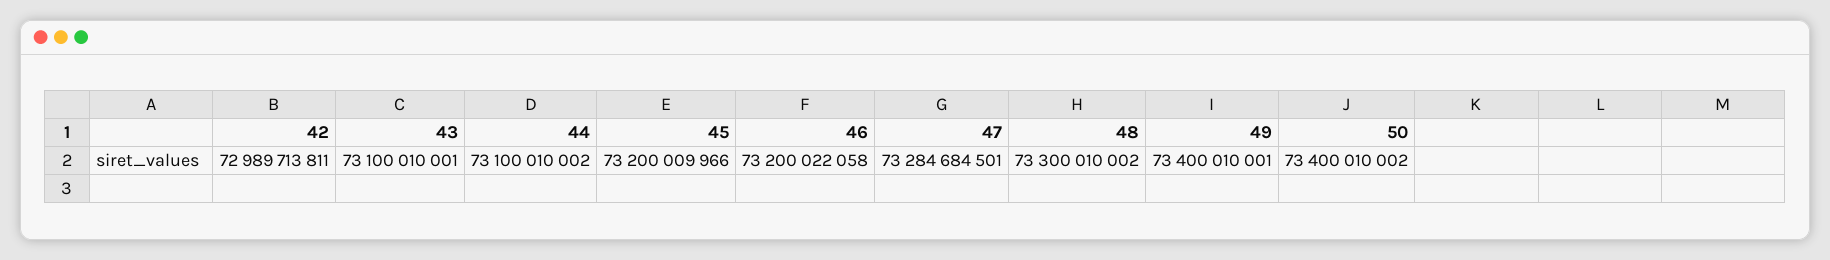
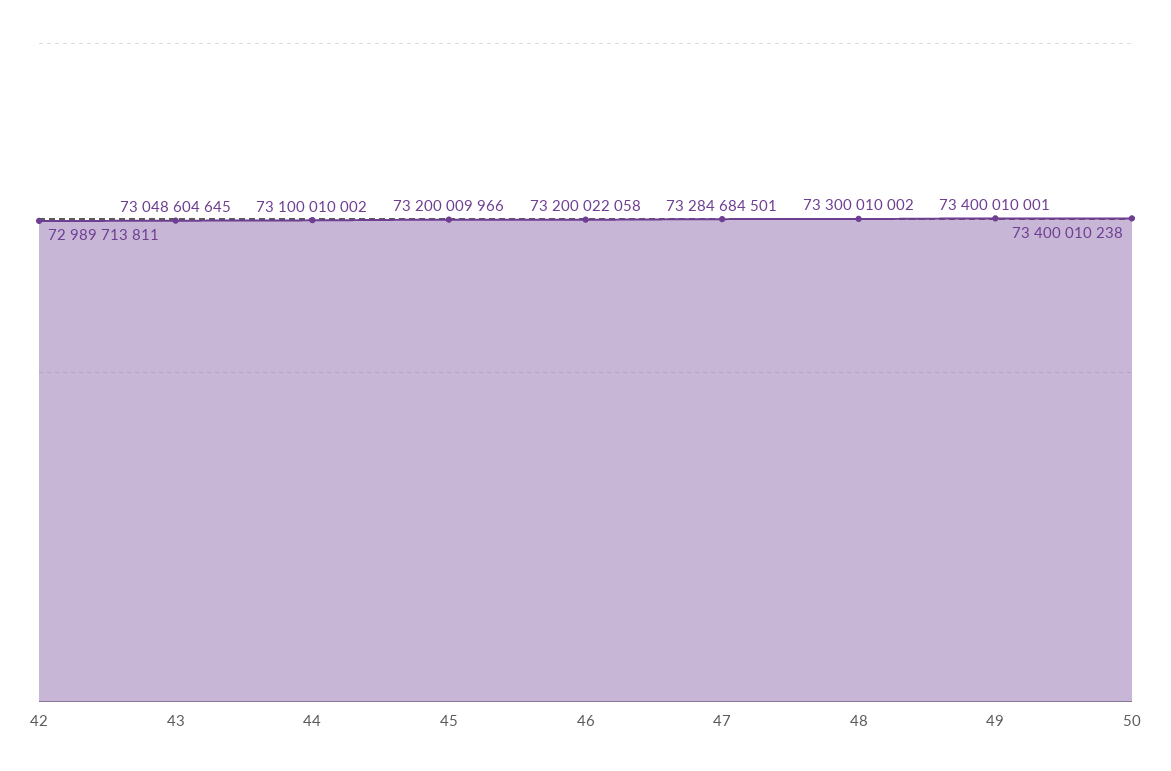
  {
    "42": 72989713811,
-   "43": 73100010001,
+   "43": 73048604645,
    "44": 73100010002,
    "45": 73200009966,
    "46": 73200022058,
    "47": 73284684501,
    "48": 73300010002,
    "49": 73400010001,
-   "50": 73400010002
+   "50": 73400010238
  }

